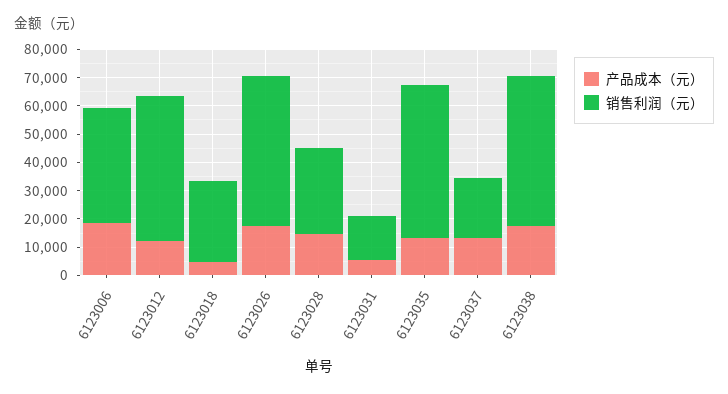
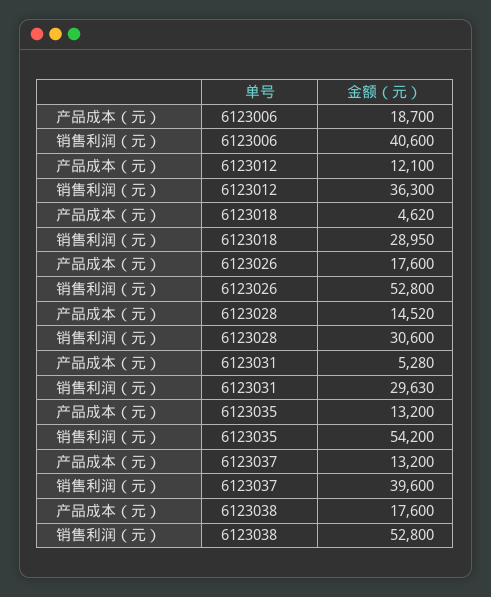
  {
    "产品成本（元）": {
      "6123006": 18700,
      "6123012": 12100,
      "6123018": 4620,
      "6123026": 17600,
      "6123028": 14520,
      "6123031": 5280,
      "6123035": 13200,
      "6123037": 13200,
      "6123038": 17600
    },
    "销售利润（元）": {
      "6123006": 40600,
-     "6123012": 50000,
+     "6123012": 36300,
      "6123018": 28950,
      "6123026": 52800,
      "6123028": 30600,
-     "6123031": 15000,
+     "6123031": 29630,
      "6123035": 54200,
-     "6123037": 20000,
+     "6123037": 39600,
      "6123038": 52800
    }
  }

